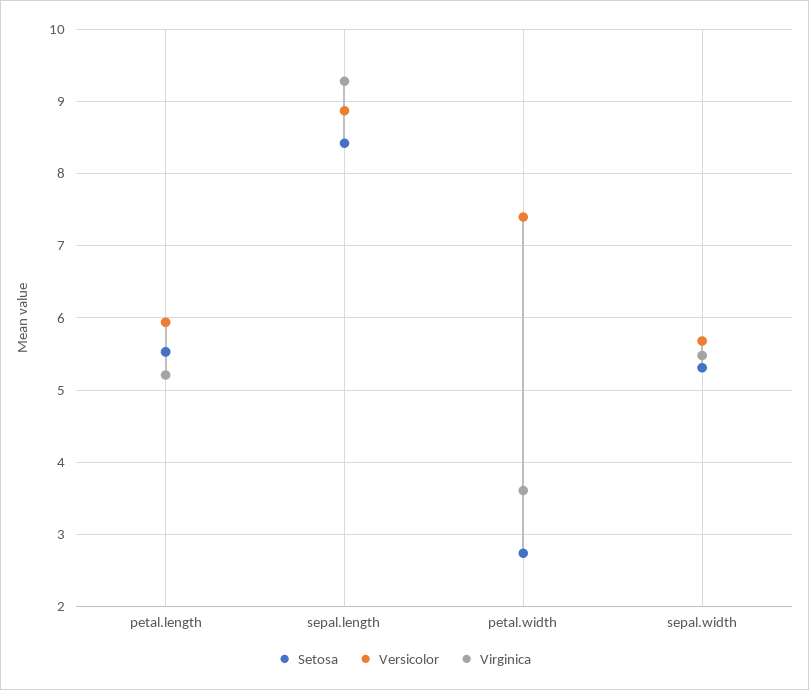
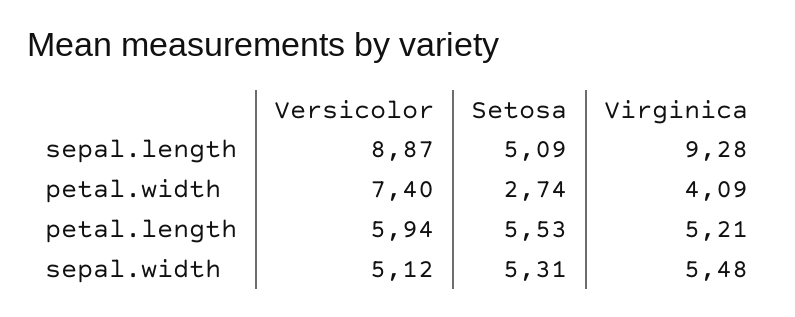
  {
    "Setosa": {
      "petal.length": 5.53,
-     "sepal.length": 8.4,
+     "sepal.length": 5.09,
      "petal.width": 2.74,
      "sepal.width": 5.31
    },
    "Versicolor": {
      "petal.length": 5.94,
      "sepal.length": 8.87,
      "petal.width": 7.4,
-     "sepal.width": 5.7
+     "sepal.width": 5.12
    },
    "Virginica": {
      "petal.length": 5.21,
      "sepal.length": 9.28,
-     "petal.width": 3.6,
+     "petal.width": 4.09,
      "sepal.width": 5.48
    }
  }

